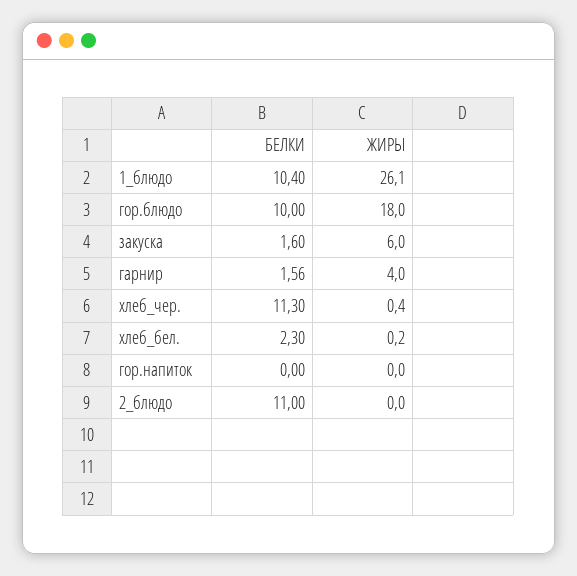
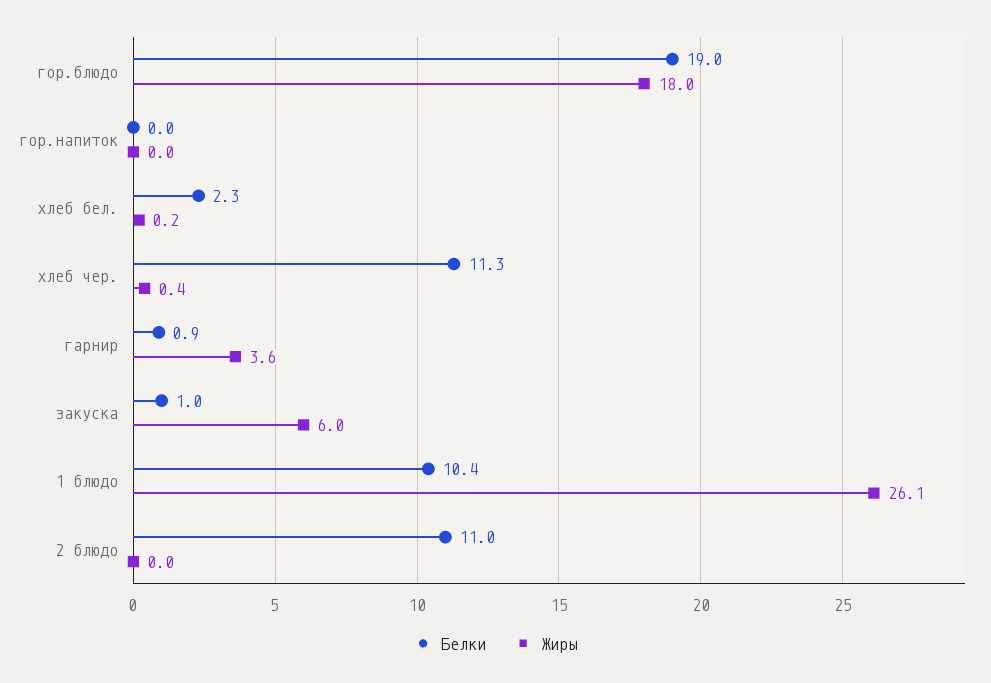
  {
    "БЕЛКИ": {
      "1_блюдо": 10.4,
-     "гор.блюдо": 10,
+     "гор.блюдо": 19,
-     "закуска": 1.6,
+     "закуска": 1,
-     "гарнир": 1.56,
+     "гарнир": 0.9,
      "хлеб_чер.": 11.3,
      "хлеб_бел.": 2.3,
      "гор.напиток": 0,
      "2_блюдо": 11
    },
    "ЖИРЫ": {
      "1_блюдо": 26.1,
      "гор.блюдо": 18,
      "закуска": 6,
-     "гарнир": 4,
+     "гарнир": 3.6,
      "хлеб_чер.": 0.4,
      "хлеб_бел.": 0.2,
      "гор.напиток": 0,
      "2_блюдо": 0
    }
  }

